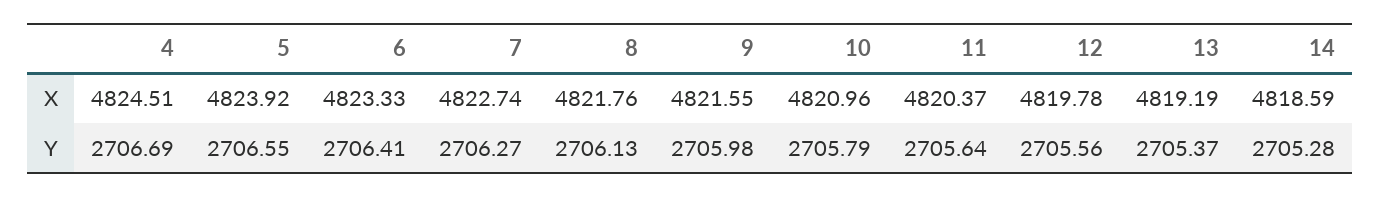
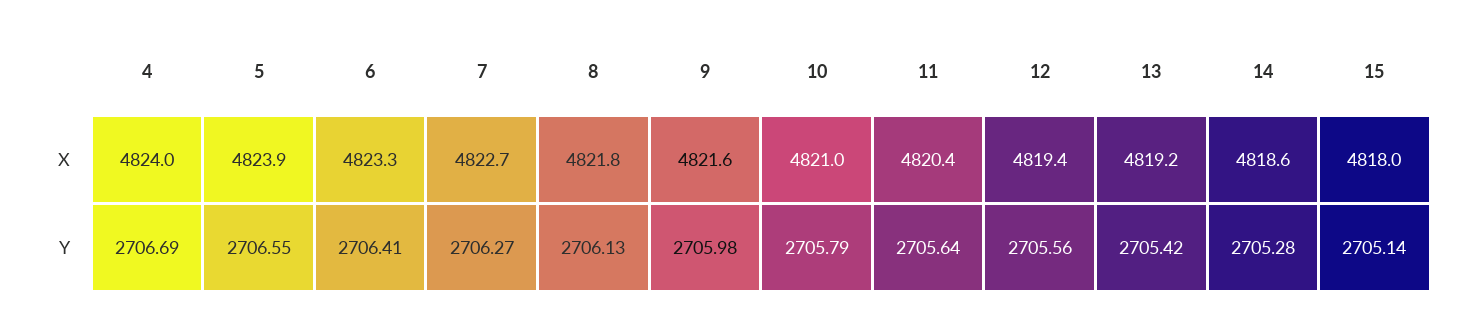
  {
    "4": {
-     "X": 4824.51,
+     "X": 4824,
      "Y": 2706.69
    },
    "5": {
      "X": 4823.92,
      "Y": 2706.55
    },
    "6": {
      "X": 4823.33,
      "Y": 2706.41
    },
    "7": {
      "X": 4822.74,
      "Y": 2706.27
    },
    "8": {
      "X": 4821.76,
      "Y": 2706.13
    },
    "9": {
      "X": 4821.55,
      "Y": 2705.98
    },
    "10": {
      "X": 4820.96,
      "Y": 2705.79
    },
    "11": {
      "X": 4820.37,
      "Y": 2705.64
    },
    "12": {
-     "X": 4819.78,
+     "X": 4819.4,
      "Y": 2705.56
    },
    "13": {
      "X": 4819.19,
-     "Y": 2705.37
+     "Y": 2705.42
    },
    "14": {
      "X": 4818.59,
      "Y": 2705.28
-   }
+   },
+   "15": {
+     "X": 4818,
+     "Y": 2705.14
+   }
  }

